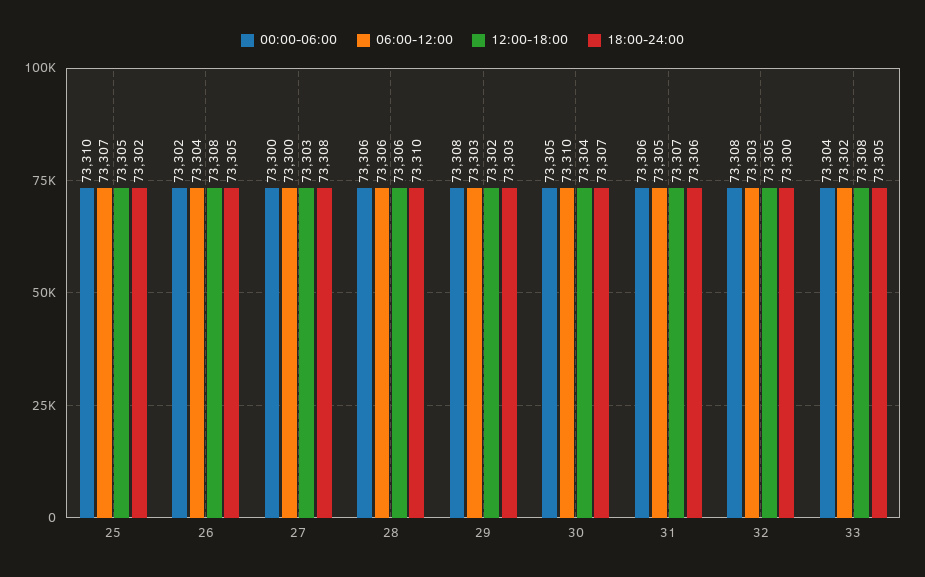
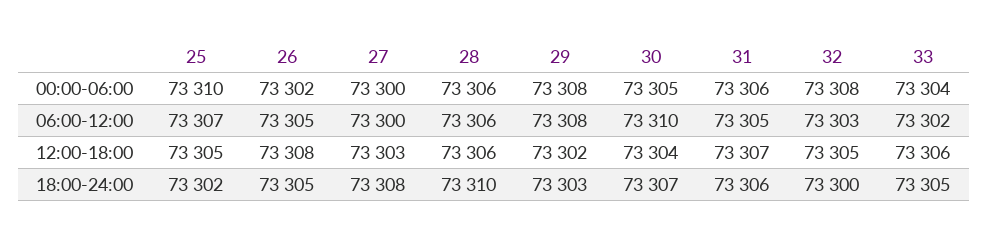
  {
    "00:00-06:00": {
      "25": 73310,
      "26": 73302,
      "27": 73300,
      "28": 73306,
      "29": 73308,
      "30": 73305,
      "31": 73306,
      "32": 73308,
      "33": 73304
    },
    "06:00-12:00": {
      "25": 73307,
-     "26": 73304,
+     "26": 73305,
      "27": 73300,
      "28": 73306,
-     "29": 73303,
+     "29": 73308,
      "30": 73310,
      "31": 73305,
      "32": 73303,
      "33": 73302
    },
    "12:00-18:00": {
      "25": 73305,
      "26": 73308,
      "27": 73303,
      "28": 73306,
      "29": 73302,
      "30": 73304,
      "31": 73307,
      "32": 73305,
-     "33": 73308
+     "33": 73306
    },
    "18:00-24:00": {
      "25": 73302,
      "26": 73305,
      "27": 73308,
      "28": 73310,
      "29": 73303,
      "30": 73307,
      "31": 73306,
      "32": 73300,
      "33": 73305
    }
  }

